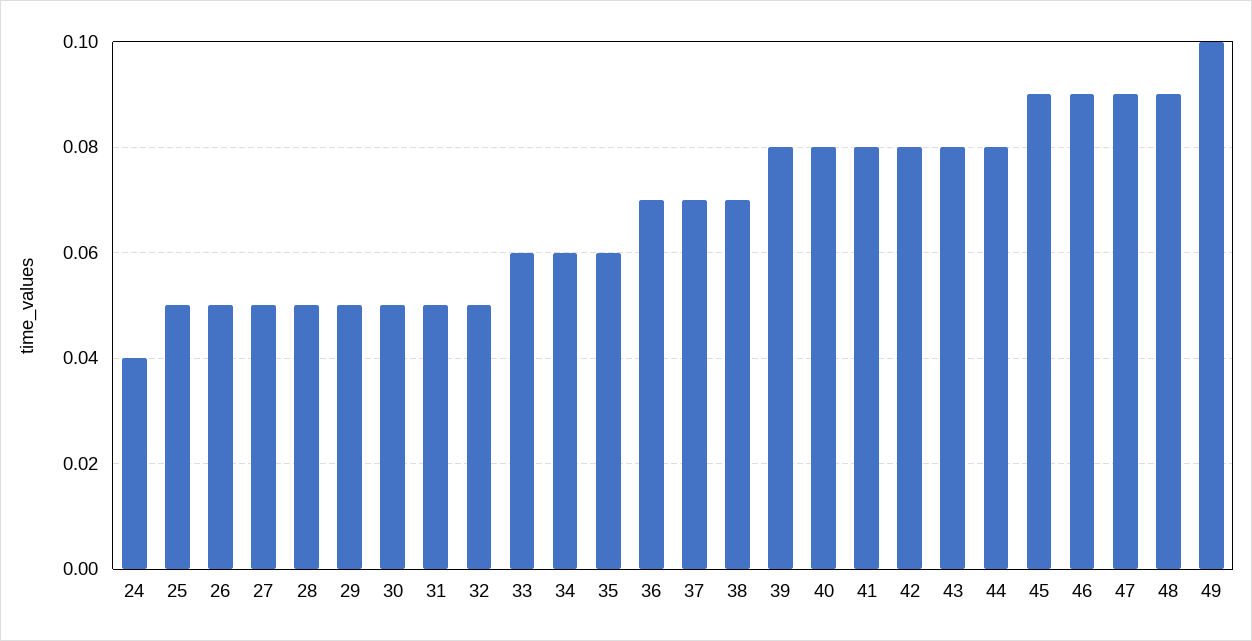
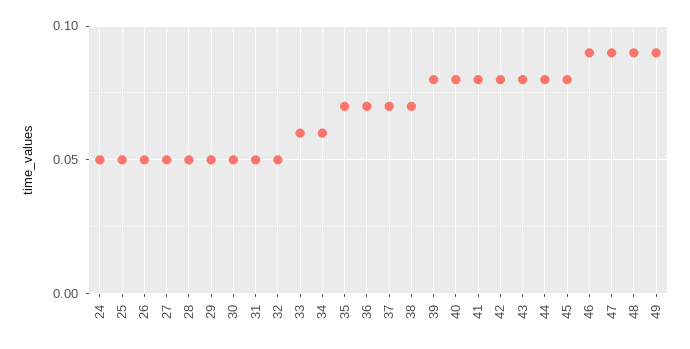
  {
-   "24": 0.04,
+   "24": 0.05,
    "25": 0.05,
    "26": 0.05,
    "27": 0.05,
    "28": 0.05,
    "29": 0.05,
    "30": 0.05,
    "31": 0.05,
    "32": 0.05,
    "33": 0.06,
    "34": 0.06,
-   "35": 0.06,
+   "35": 0.07,
    "36": 0.07,
    "37": 0.07,
    "38": 0.07,
    "39": 0.08,
    "40": 0.08,
    "41": 0.08,
    "42": 0.08,
    "43": 0.08,
    "44": 0.08,
-   "45": 0.09,
+   "45": 0.08,
    "46": 0.09,
    "47": 0.09,
    "48": 0.09,
-   "49": 0.1
+   "49": 0.09
  }

